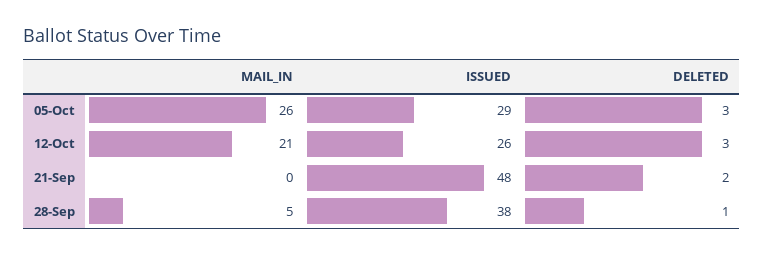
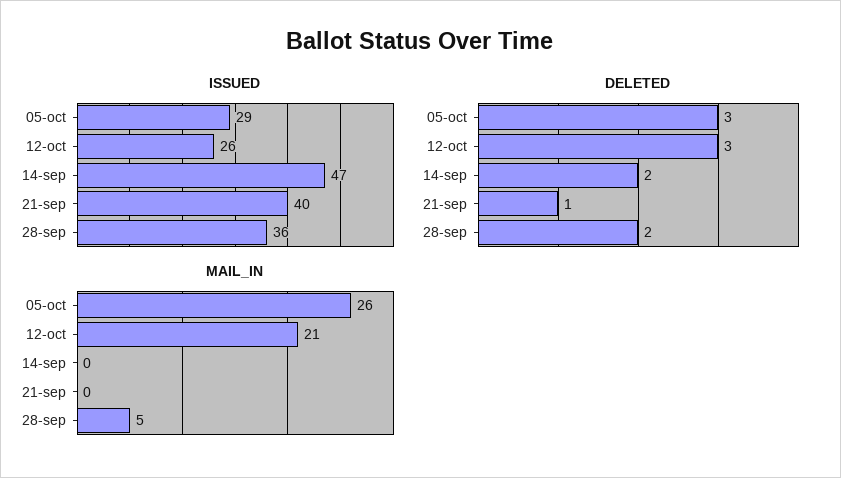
  {
    "MAIL_IN": {
      "05-Oct": 26,
      "12-Oct": 21,
      "21-Sep": 0,
-     "28-Sep": 5
+     "28-Sep": 5,
+     "14-sep": 0
    },
    "ISSUED": {
      "05-Oct": 29,
      "12-Oct": 26,
-     "21-Sep": 48,
+     "21-Sep": 40,
-     "28-Sep": 38
+     "28-Sep": 36,
+     "14-sep": 47
    },
    "DELETED": {
      "05-Oct": 3,
      "12-Oct": 3,
-     "21-Sep": 2,
+     "21-Sep": 1,
-     "28-Sep": 1
+     "28-Sep": 2,
+     "14-sep": 2
    }
  }

